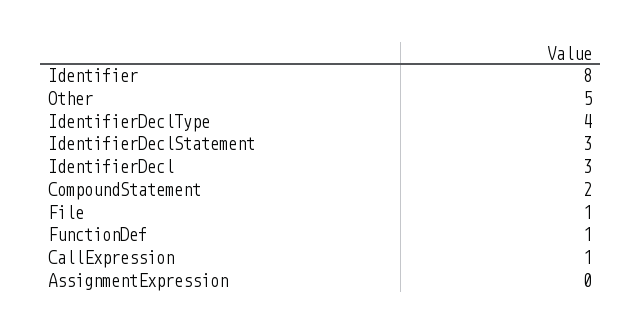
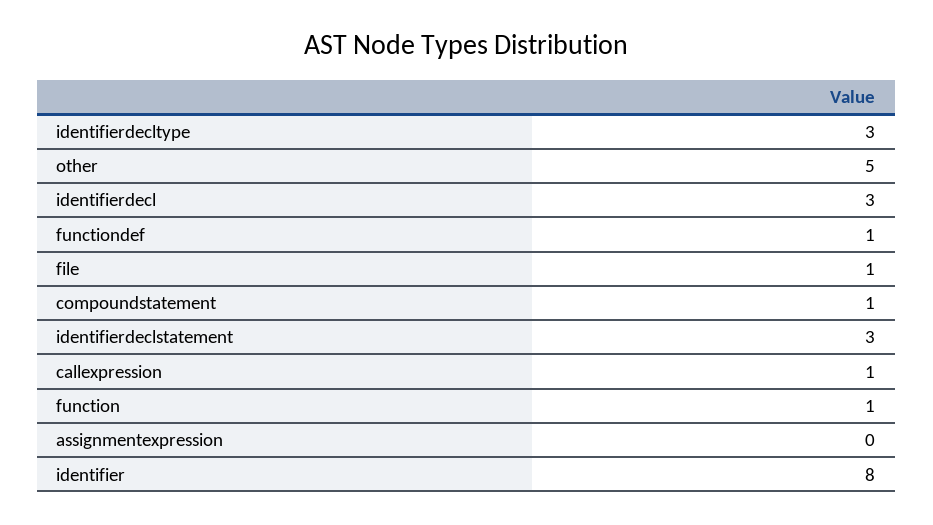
  {
    "Identifier": 8,
    "Other": 5,
-   "IdentifierDeclType": 4,
+   "IdentifierDeclType": 3,
    "IdentifierDeclStatement": 3,
    "IdentifierDecl": 3,
-   "CompoundStatement": 2,
+   "CompoundStatement": 1,
    "File": 1,
    "FunctionDef": 1,
    "CallExpression": 1,
-   "AssignmentExpression": 0
+   "AssignmentExpression": 0,
+   "function": 1
  }

